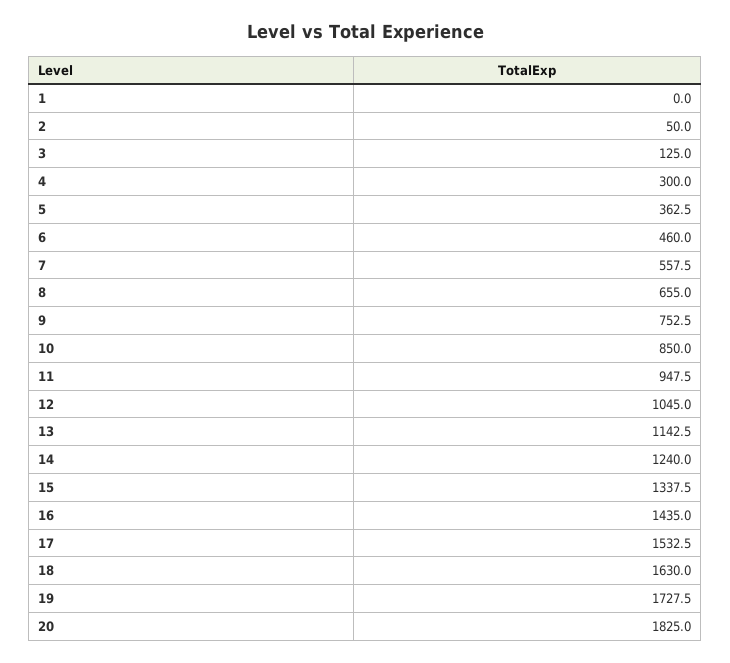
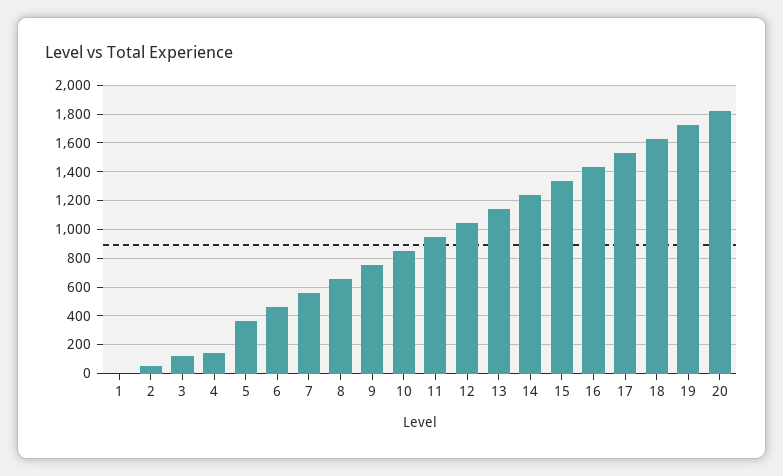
  {
    "1": 0,
    "2": 50,
    "3": 125,
-   "4": 300,
+   "4": 150,
    "5": 362.5,
    "6": 460,
    "7": 557.5,
    "8": 655,
    "9": 752.5,
    "10": 850,
    "11": 947.5,
    "12": 1045,
    "13": 1142.5,
    "14": 1240,
    "15": 1337.5,
    "16": 1435,
    "17": 1532.5,
    "18": 1630,
    "19": 1727.5,
    "20": 1825
  }

